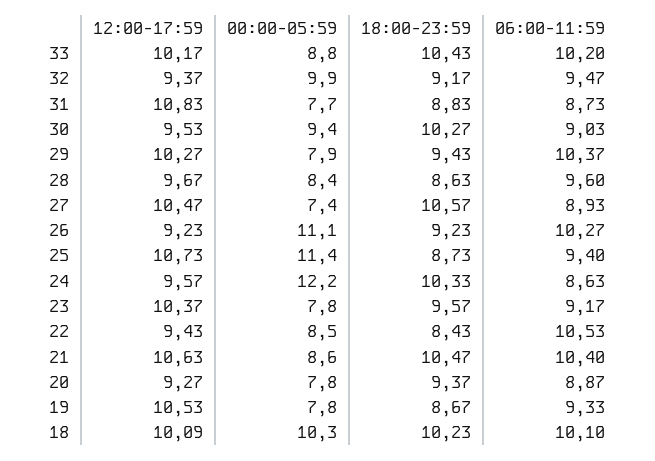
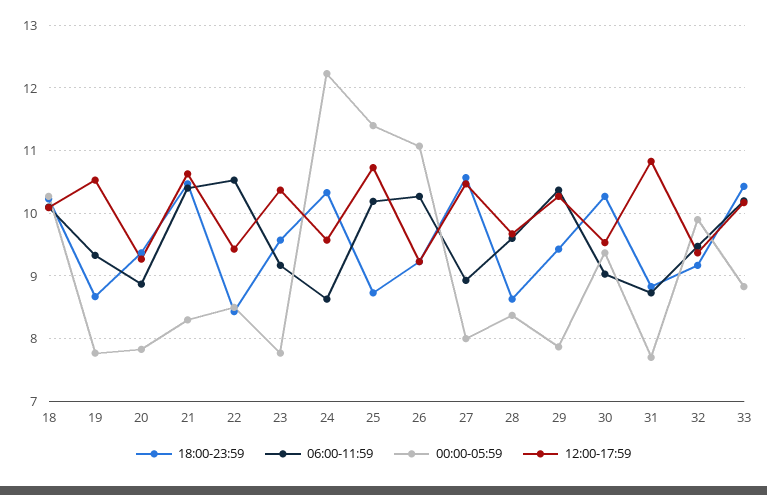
  {
    "12:00-17:59": {
      "33": 10.17,
      "32": 9.37,
      "31": 10.83,
      "30": 9.53,
      "29": 10.27,
      "28": 9.67,
      "27": 10.47,
      "26": 9.23,
      "25": 10.73,
      "24": 9.57,
      "23": 10.37,
      "22": 9.43,
      "21": 10.63,
      "20": 9.27,
      "19": 10.53,
      "18": 10.09
    },
    "00:00-05:59": {
      "33": 8.8,
      "32": 9.9,
      "31": 7.7,
      "30": 9.4,
      "29": 7.9,
      "28": 8.4,
-     "27": 7.4,
+     "27": 8,
      "26": 11.1,
      "25": 11.4,
      "24": 12.2,
      "23": 7.8,
      "22": 8.5,
-     "21": 8.6,
+     "21": 8.3,
      "20": 7.8,
      "19": 7.8,
      "18": 10.3
    },
    "18:00-23:59": {
      "33": 10.43,
      "32": 9.17,
      "31": 8.83,
      "30": 10.27,
      "29": 9.43,
      "28": 8.63,
      "27": 10.57,
      "26": 9.23,
      "25": 8.73,
      "24": 10.33,
      "23": 9.57,
      "22": 8.43,
      "21": 10.47,
      "20": 9.37,
      "19": 8.67,
      "18": 10.23
    },
    "06:00-11:59": {
      "33": 10.2,
      "32": 9.47,
      "31": 8.73,
      "30": 9.03,
      "29": 10.37,
      "28": 9.6,
      "27": 8.93,
      "26": 10.27,
-     "25": 9.4,
+     "25": 10.2,
      "24": 8.63,
      "23": 9.17,
      "22": 10.53,
      "21": 10.4,
      "20": 8.87,
      "19": 9.33,
      "18": 10.1
    }
  }

